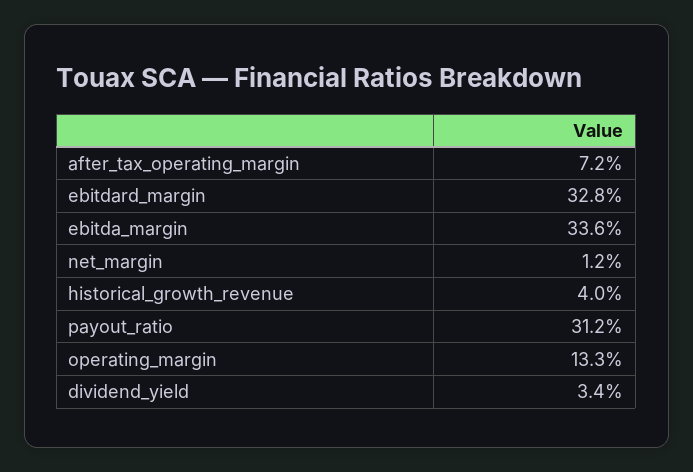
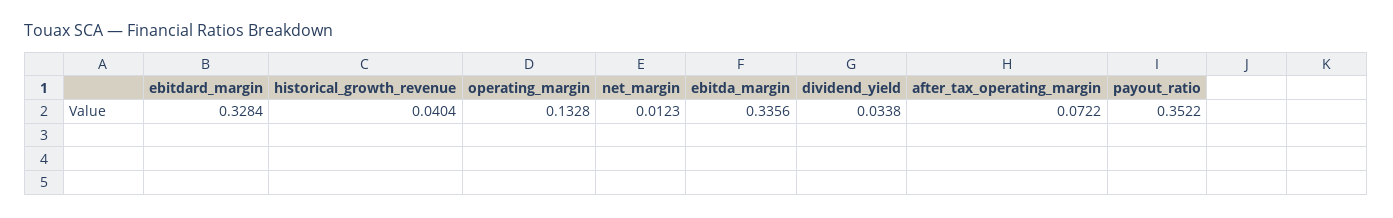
  {
    "after_tax_operating_margin": 0.0722,
    "ebitdard_margin": 0.3284,
    "ebitda_margin": 0.3356,
    "net_margin": 0.0123,
    "historical_growth_revenue": 0.0404,
-   "payout_ratio": 0.312,
+   "payout_ratio": 0.3522,
    "operating_margin": 0.1328,
    "dividend_yield": 0.0338
  }

